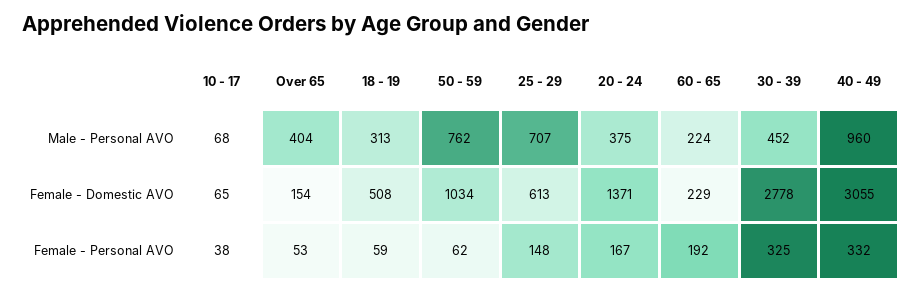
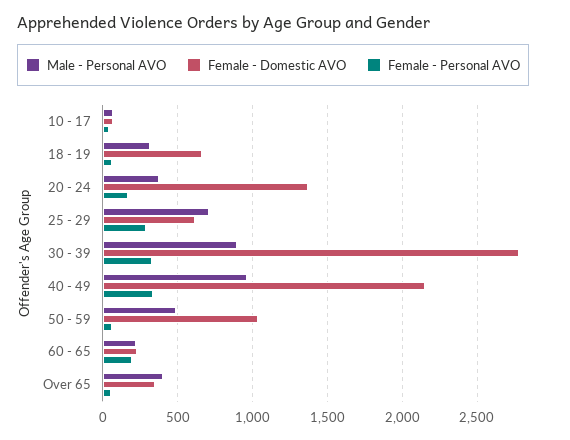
  {
    "Male - Personal AVO": {
      "10 - 17": 68,
      "Over 65": 404,
      "18 - 19": 313,
-     "50 - 59": 762,
+     "50 - 59": 500,
      "25 - 29": 707,
      "20 - 24": 375,
      "60 - 65": 224,
-     "30 - 39": 452,
+     "30 - 39": 900,
      "40 - 49": 960
    },
    "Female - Domestic AVO": {
      "10 - 17": 65,
-     "Over 65": 154,
+     "Over 65": 350,
-     "18 - 19": 508,
+     "18 - 19": 650,
      "50 - 59": 1034,
      "25 - 29": 613,
      "20 - 24": 1371,
      "60 - 65": 229,
      "30 - 39": 2778,
-     "40 - 49": 3055
+     "40 - 49": 2150
    },
    "Female - Personal AVO": {
      "10 - 17": 38,
      "Over 65": 53,
      "18 - 19": 59,
      "50 - 59": 62,
-     "25 - 29": 148,
+     "25 - 29": 300,
      "20 - 24": 167,
      "60 - 65": 192,
      "30 - 39": 325,
      "40 - 49": 332
    }
  }

